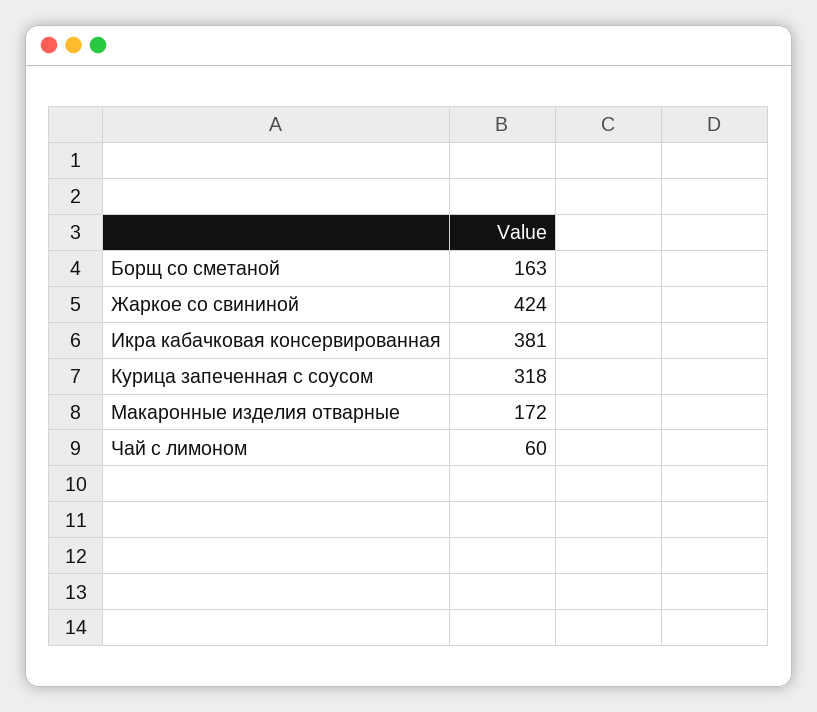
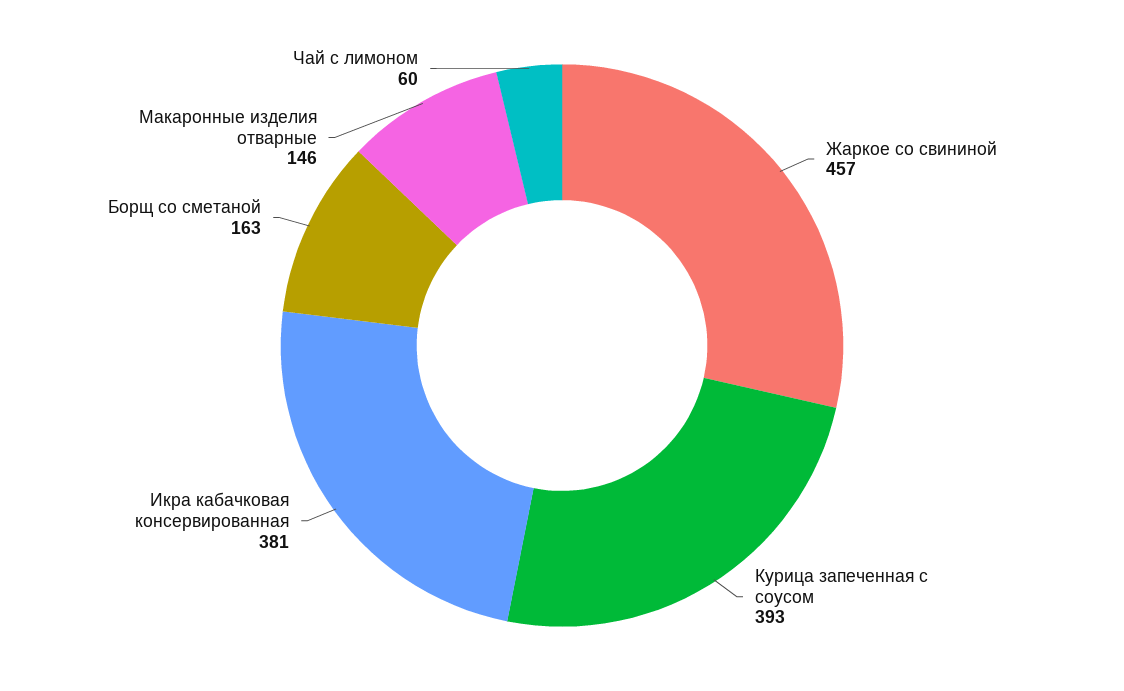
  {
    "Борщ со сметаной": 163,
-   "Жаркое со свининой": 424,
+   "Жаркое со свининой": 457,
    "Икра кабачковая консервированная": 381,
-   "Курица запеченная с соусом": 318,
+   "Курица запеченная с соусом": 393,
-   "Макаронные изделия отварные": 172,
+   "Макаронные изделия отварные": 146,
    "Чай с лимоном": 60
  }

